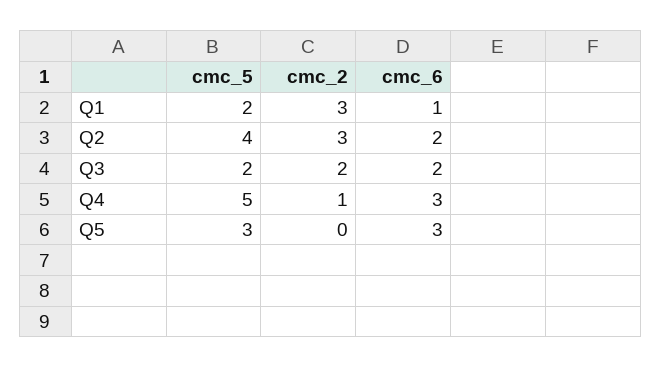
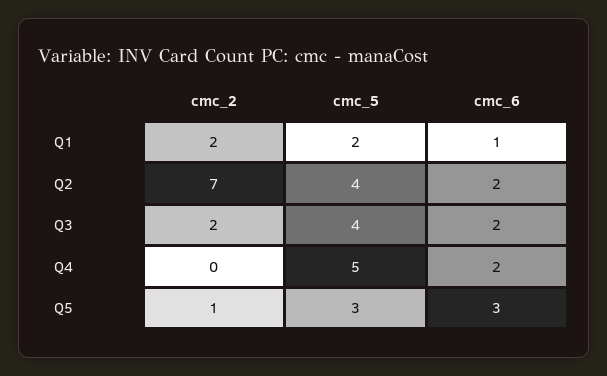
  {
    "cmc_5": {
      "Q1": 2,
      "Q2": 4,
-     "Q3": 2,
+     "Q3": 4,
      "Q4": 5,
      "Q5": 3
    },
    "cmc_2": {
-     "Q1": 3,
+     "Q1": 2,
-     "Q2": 3,
+     "Q2": 7,
      "Q3": 2,
-     "Q4": 1,
+     "Q4": 0,
-     "Q5": 0
+     "Q5": 1
    },
    "cmc_6": {
      "Q1": 1,
      "Q2": 2,
      "Q3": 2,
-     "Q4": 3,
+     "Q4": 2,
      "Q5": 3
    }
  }

